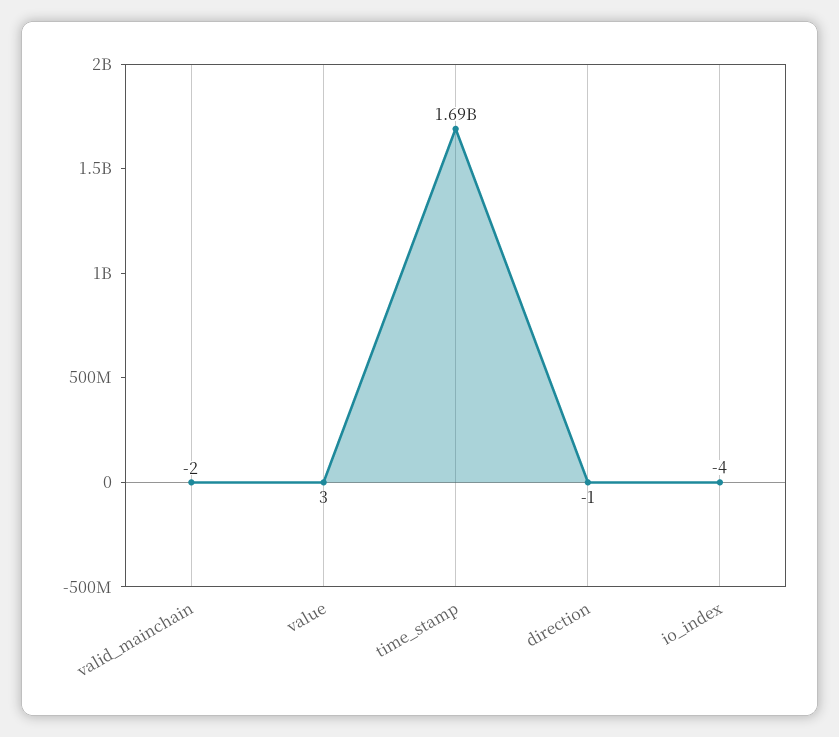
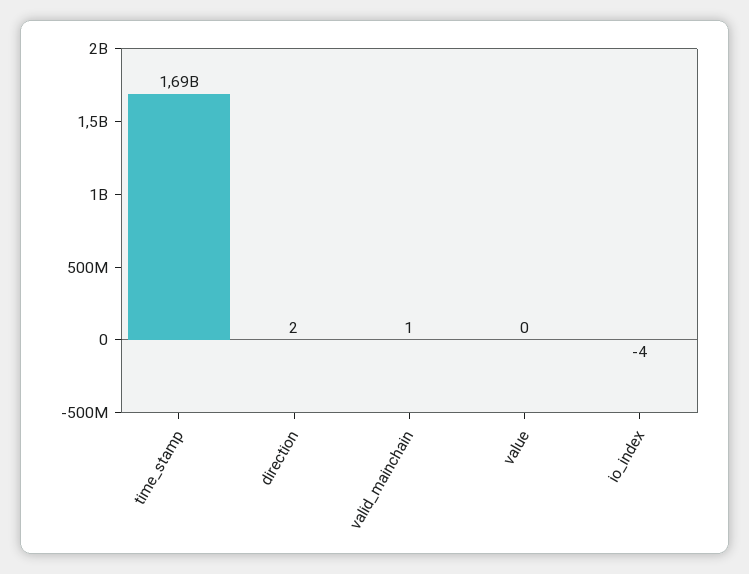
  {
-   "valid_mainchain": -2,
+   "valid_mainchain": 1,
-   "value": 3,
+   "value": 0,
    "time_stamp": 1690000000,
-   "direction": -1,
+   "direction": 2,
    "io_index": -4
  }

